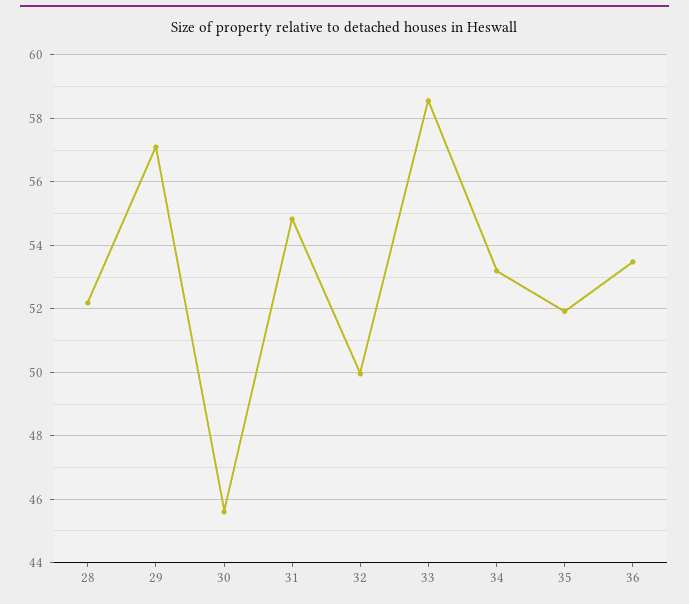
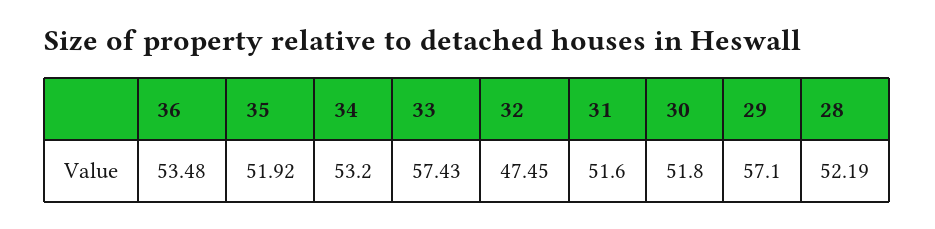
  {
    "28": 52.19,
    "29": 57.1,
-   "30": 45.6,
+   "30": 51.8,
-   "31": 54.8,
+   "31": 51.6,
-   "32": 50,
+   "32": 47.45,
-   "33": 58.6,
+   "33": 57.43,
    "34": 53.2,
    "35": 51.92,
    "36": 53.48
  }

